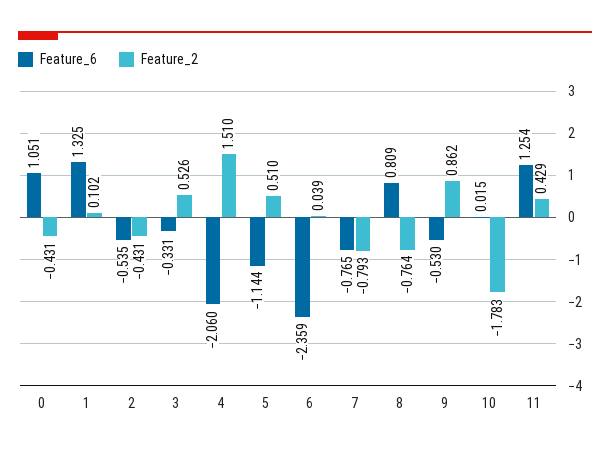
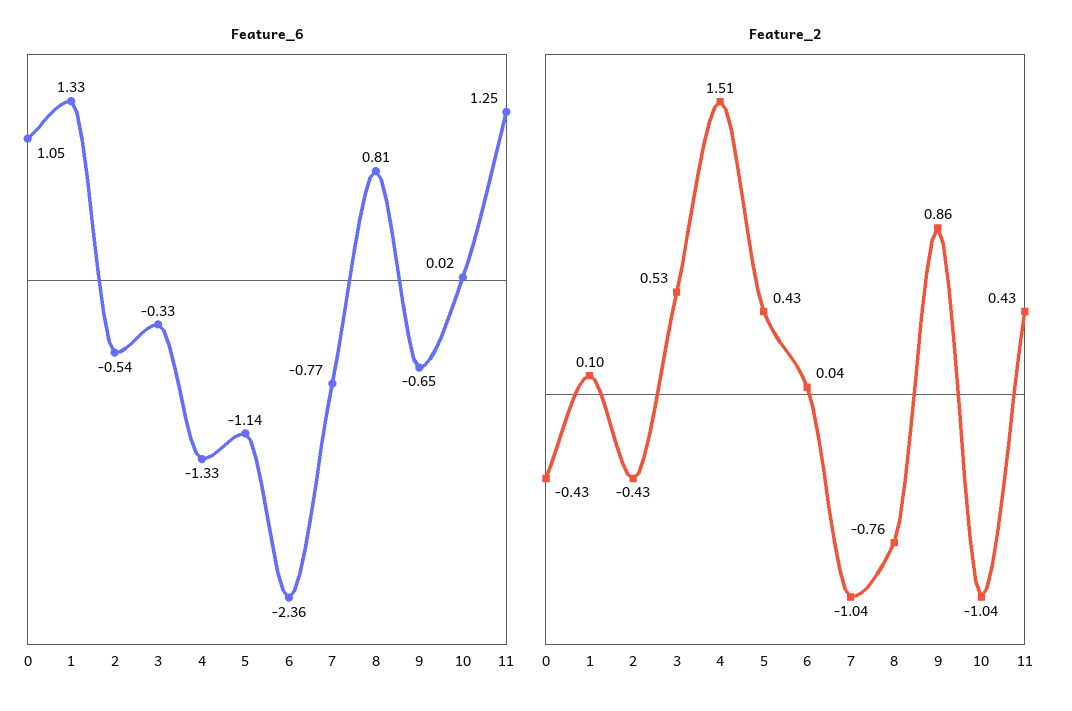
  {
    "Feature_6": {
      "0": 1.051,
      "1": 1.325,
      "2": -0.535,
      "3": -0.331,
-     "4": -2.06,
+     "4": -1.33,
      "5": -1.144,
      "6": -2.359,
      "7": -0.765,
      "8": 0.809,
-     "9": -0.53,
+     "9": -0.65,
      "10": 0.015,
      "11": 1.254
    },
    "Feature_2": {
      "0": -0.431,
      "1": 0.102,
      "2": -0.431,
      "3": 0.526,
      "4": 1.51,
-     "5": 0.51,
+     "5": 0.43,
      "6": 0.039,
-     "7": -0.793,
+     "7": -1.04,
      "8": -0.764,
      "9": 0.862,
-     "10": -1.783,
+     "10": -1.04,
      "11": 0.429
    }
  }

